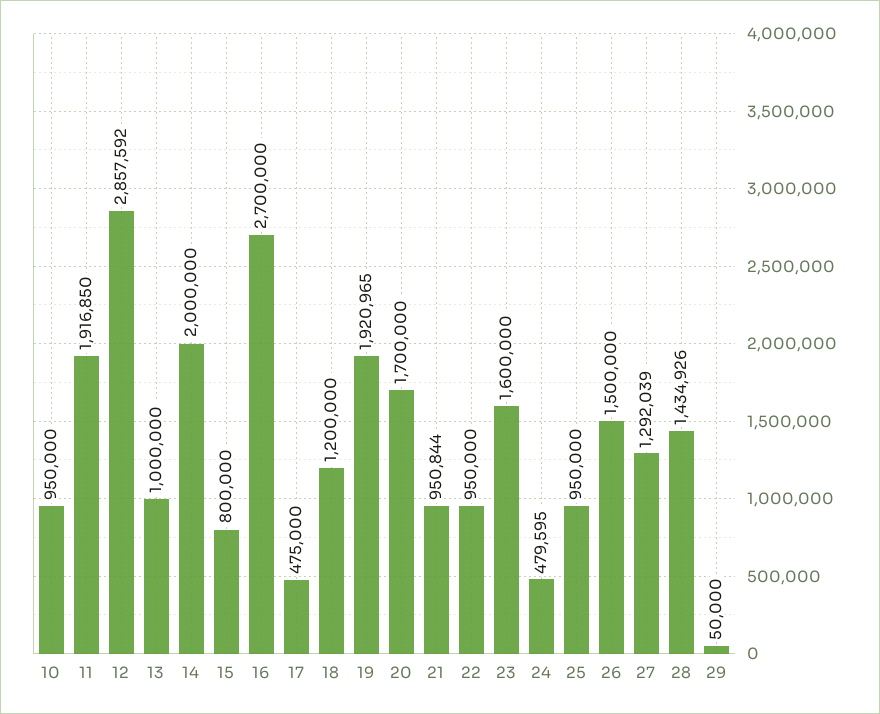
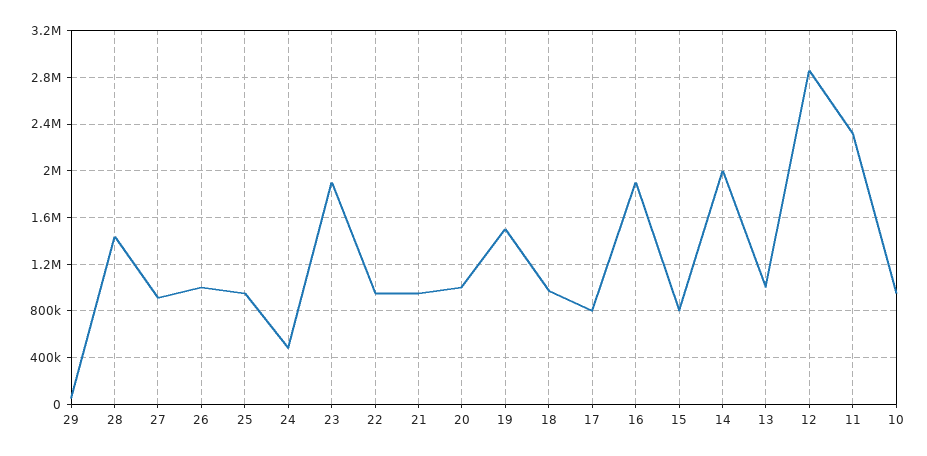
  {
    "10": 950000,
-   "11": 1916850,
+   "11": 2300000,
    "12": 2857592,
    "13": 1000000,
    "14": 2000000,
    "15": 800000,
-   "16": 2700000,
+   "16": 1900000,
-   "17": 475000,
+   "17": 800000,
-   "18": 1200000,
+   "18": 1000000,
-   "19": 1920965,
+   "19": 1500000,
-   "20": 1700000,
+   "20": 1000000,
    "21": 950844,
    "22": 950000,
-   "23": 1600000,
+   "23": 1900000,
    "24": 479595,
    "25": 950000,
-   "26": 1500000,
+   "26": 1000000,
-   "27": 1292039,
+   "27": 900000,
    "28": 1434926,
    "29": 50000
  }

